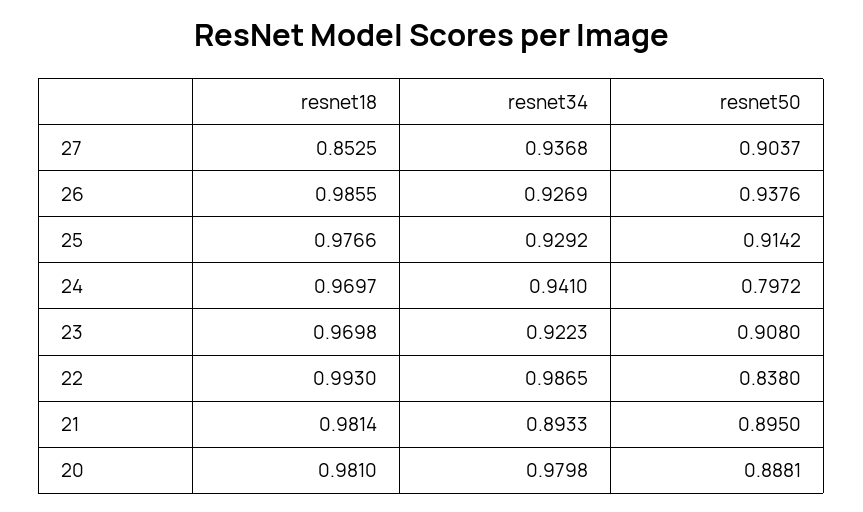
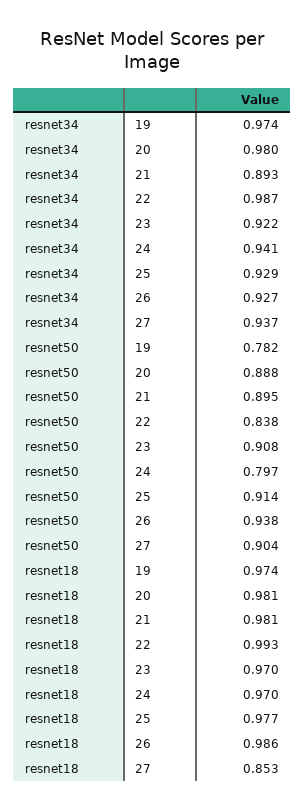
  {
    "resnet18": {
      "27": 0.8525,
      "26": 0.9855,
      "25": 0.9766,
      "24": 0.9697,
      "23": 0.9698,
      "22": 0.993,
      "21": 0.9814,
-     "20": 0.981
+     "20": 0.981,
+     "19": 0.974
    },
    "resnet34": {
      "27": 0.9368,
      "26": 0.9269,
      "25": 0.9292,
      "24": 0.941,
      "23": 0.9223,
      "22": 0.9865,
      "21": 0.8933,
-     "20": 0.9798
+     "20": 0.9798,
+     "19": 0.974
    },
    "resnet50": {
      "27": 0.9037,
      "26": 0.9376,
      "25": 0.9142,
      "24": 0.7972,
      "23": 0.908,
      "22": 0.838,
      "21": 0.895,
-     "20": 0.8881
+     "20": 0.8881,
+     "19": 0.782
    }
  }

